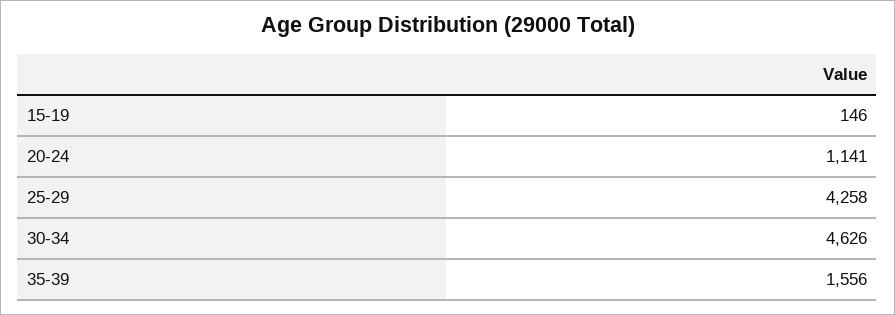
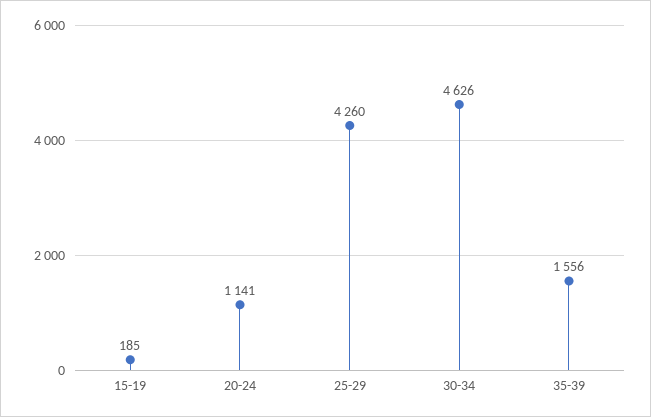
  {
-   "15-19": 146,
+   "15-19": 185,
    "20-24": 1141,
-   "25-29": 4258,
+   "25-29": 4260,
    "30-34": 4626,
    "35-39": 1556
  }

